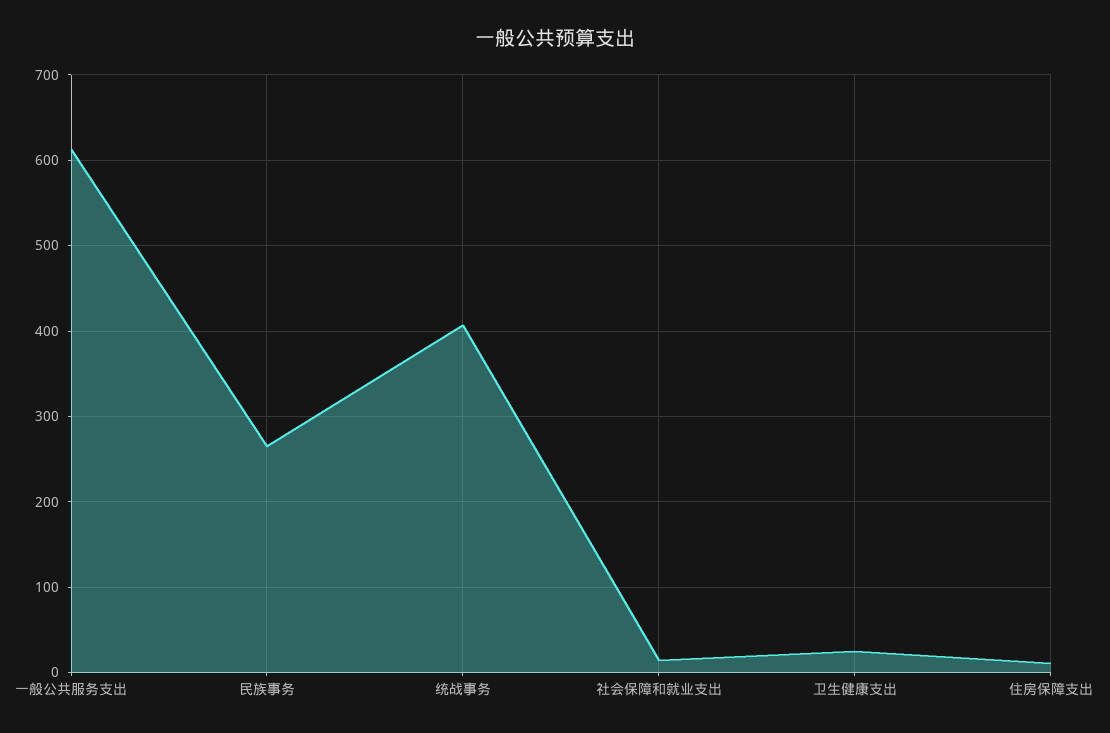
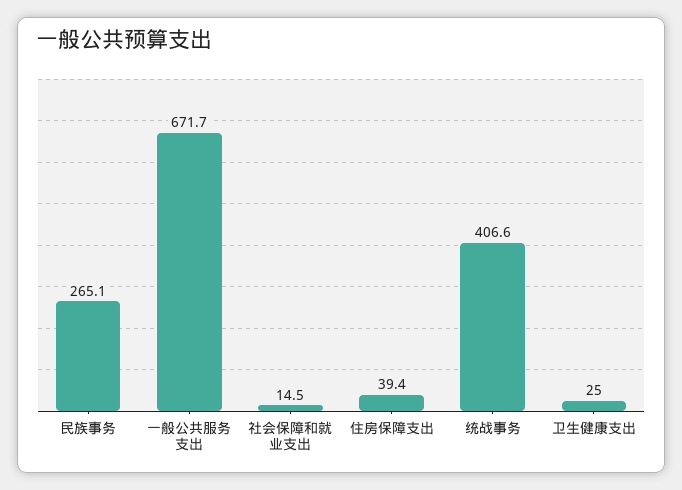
  {
-   "一般公共服务支出": 610,
+   "一般公共服务支出": 671.7,
    "民族事务": 265.1,
    "统战事务": 406.6,
    "社会保障和就业支出": 14.5,
    "卫生健康支出": 25,
-   "住房保障支出": 10
+   "住房保障支出": 39.4
  }

